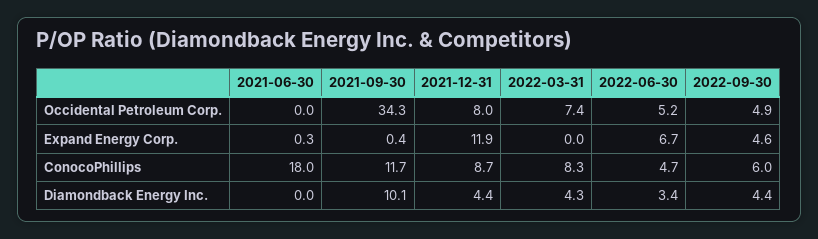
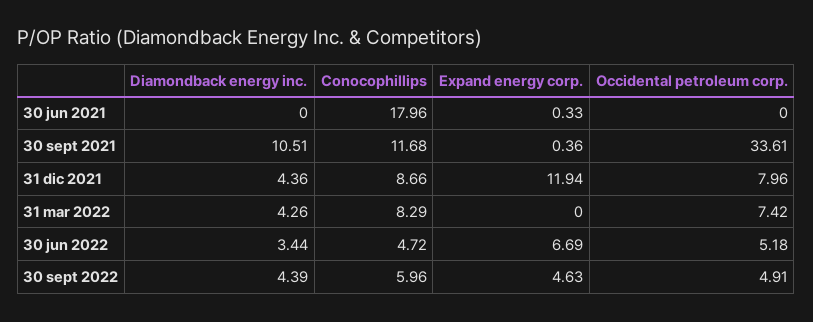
  {
    "2021-06-30": {
      "Occidental Petroleum Corp.": 0,
      "Expand Energy Corp.": 0.33,
      "ConocoPhillips": 17.96,
      "Diamondback Energy Inc.": 0
    },
    "2021-09-30": {
-     "Occidental Petroleum Corp.": 34.3,
+     "Occidental Petroleum Corp.": 33.61,
      "Expand Energy Corp.": 0.36,
      "ConocoPhillips": 11.68,
-     "Diamondback Energy Inc.": 10.1
+     "Diamondback Energy Inc.": 10.51
    },
    "2021-12-31": {
      "Occidental Petroleum Corp.": 7.96,
      "Expand Energy Corp.": 11.94,
      "ConocoPhillips": 8.66,
      "Diamondback Energy Inc.": 4.36
    },
    "2022-03-31": {
      "Occidental Petroleum Corp.": 7.42,
      "Expand Energy Corp.": 0,
      "ConocoPhillips": 8.29,
      "Diamondback Energy Inc.": 4.26
    },
    "2022-06-30": {
      "Occidental Petroleum Corp.": 5.18,
      "Expand Energy Corp.": 6.69,
      "ConocoPhillips": 4.72,
      "Diamondback Energy Inc.": 3.44
    },
    "2022-09-30": {
      "Occidental Petroleum Corp.": 4.91,
      "Expand Energy Corp.": 4.63,
      "ConocoPhillips": 5.96,
      "Diamondback Energy Inc.": 4.39
    }
  }

